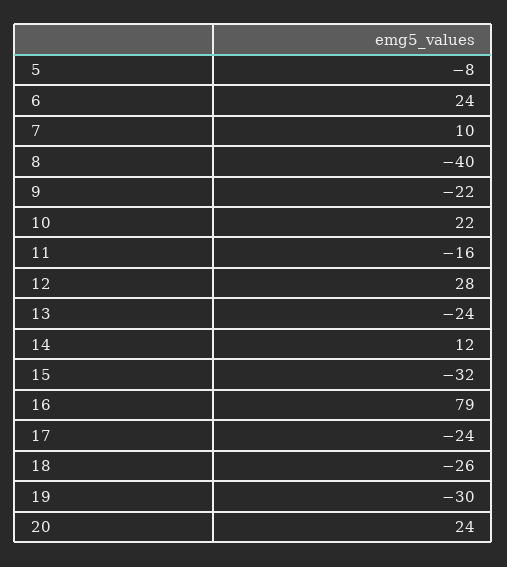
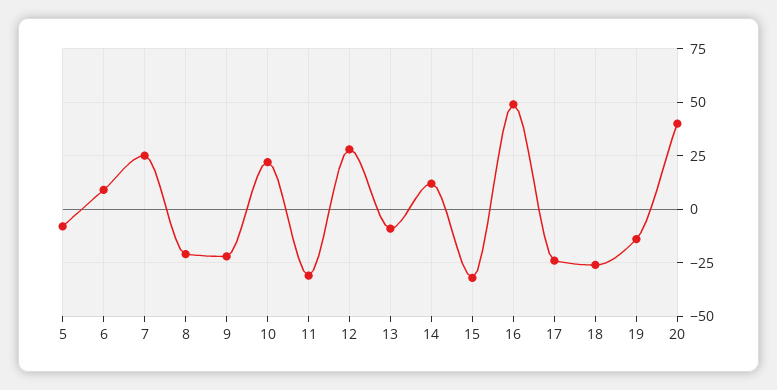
  {
    "5": -8,
-   "6": 24,
+   "6": 10,
-   "7": 10,
+   "7": 25,
-   "8": -40,
+   "8": -20,
    "9": -22,
    "10": 22,
-   "11": -16,
+   "11": -30,
    "12": 28,
-   "13": -24,
+   "13": -10,
    "14": 12,
    "15": -32,
-   "16": 79,
+   "16": 50,
    "17": -24,
    "18": -26,
-   "19": -30,
+   "19": -15,
-   "20": 24
+   "20": 40
  }

